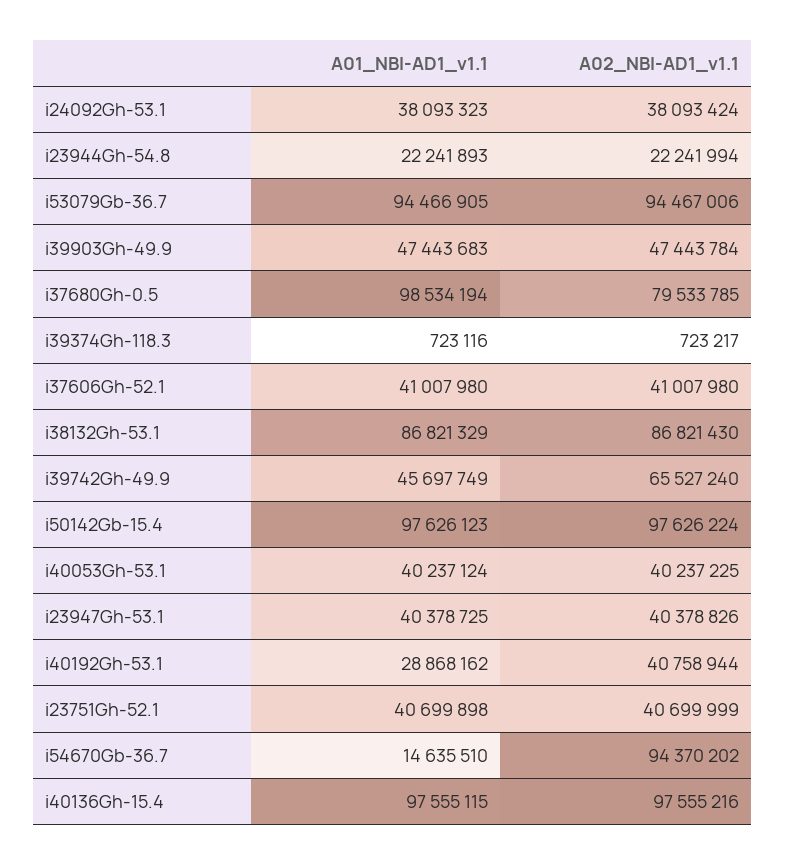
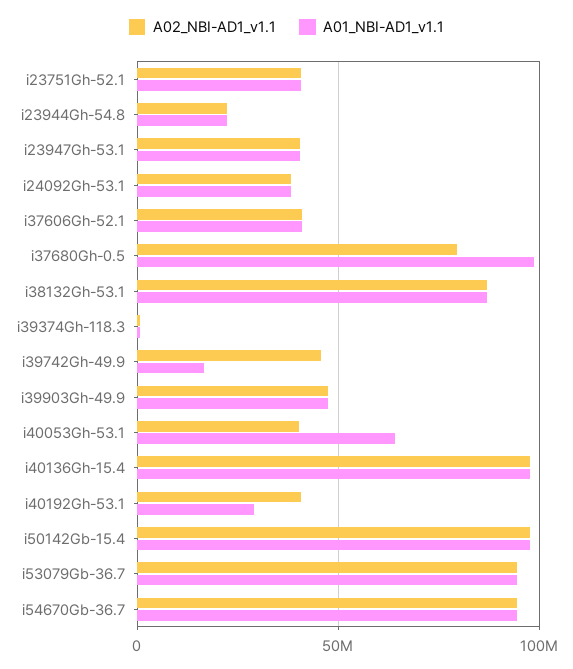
  {
    "A01_NBI-AD1_v1.1": {
      "i24092Gh-53.1": 38093323,
      "i23944Gh-54.8": 22241893,
      "i53079Gb-36.7": 94466905,
      "i39903Gh-49.9": 47443683,
      "i37680Gh-0.5": 98534194,
      "i39374Gh-118.3": 723116,
      "i37606Gh-52.1": 41007980,
      "i38132Gh-53.1": 86821329,
-     "i39742Gh-49.9": 45697749,
+     "i39742Gh-49.9": 15000000,
      "i50142Gb-15.4": 97626123,
-     "i40053Gh-53.1": 40237124,
+     "i40053Gh-53.1": 65000000,
      "i23947Gh-53.1": 40378725,
      "i40192Gh-53.1": 28868162,
      "i23751Gh-52.1": 40699898,
-     "i54670Gb-36.7": 14635510,
+     "i54670Gb-36.7": 95000000,
      "i40136Gh-15.4": 97555115
    },
    "A02_NBI-AD1_v1.1": {
      "i24092Gh-53.1": 38093424,
      "i23944Gh-54.8": 22241994,
      "i53079Gb-36.7": 94467006,
      "i39903Gh-49.9": 47443784,
      "i37680Gh-0.5": 79533785,
      "i39374Gh-118.3": 723217,
      "i37606Gh-52.1": 41007980,
      "i38132Gh-53.1": 86821430,
-     "i39742Gh-49.9": 65527240,
+     "i39742Gh-49.9": 45000000,
      "i50142Gb-15.4": 97626224,
      "i40053Gh-53.1": 40237225,
      "i23947Gh-53.1": 40378826,
      "i40192Gh-53.1": 40758944,
      "i23751Gh-52.1": 40699999,
      "i54670Gb-36.7": 94370202,
      "i40136Gh-15.4": 97555216
    }
  }

